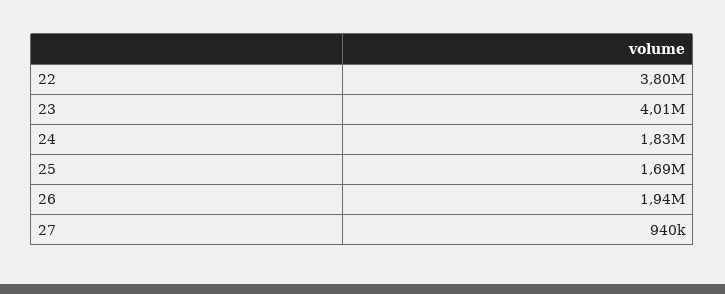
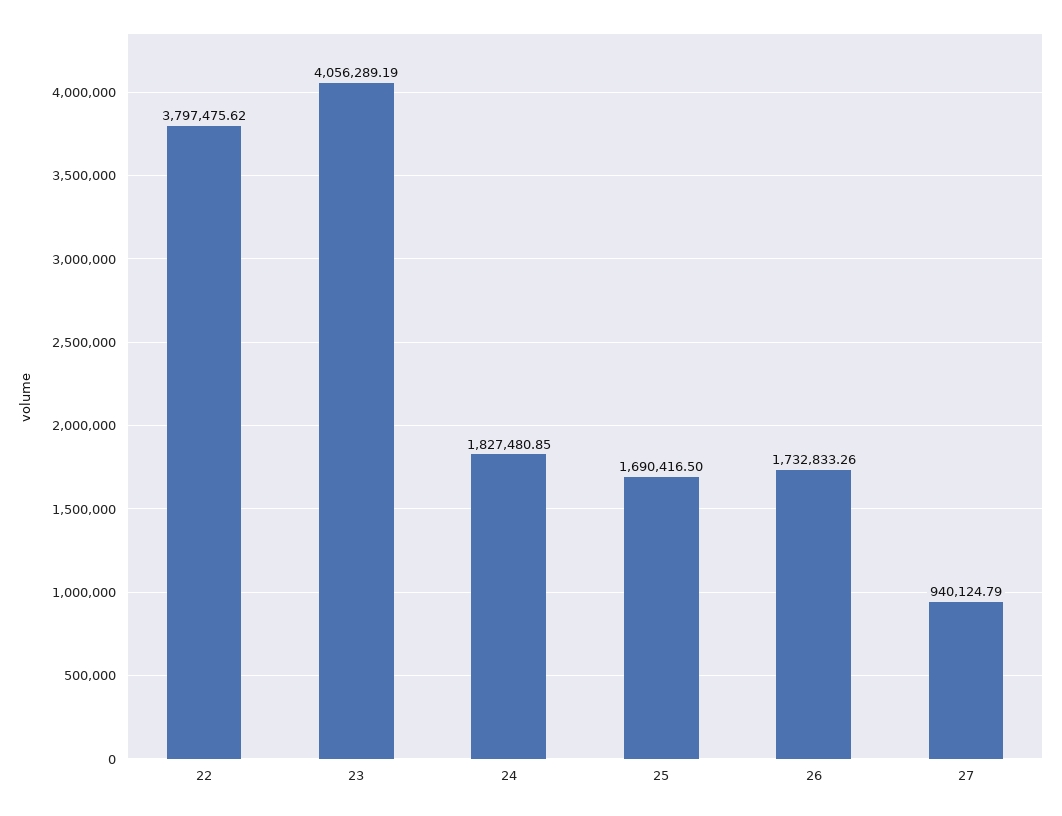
  {
    "22": 3797475.62,
-   "23": 4010000,
+   "23": 4056289.19,
    "24": 1827480.85,
    "25": 1690416.5,
-   "26": 1940000,
+   "26": 1732833.26,
    "27": 940124.79
  }

